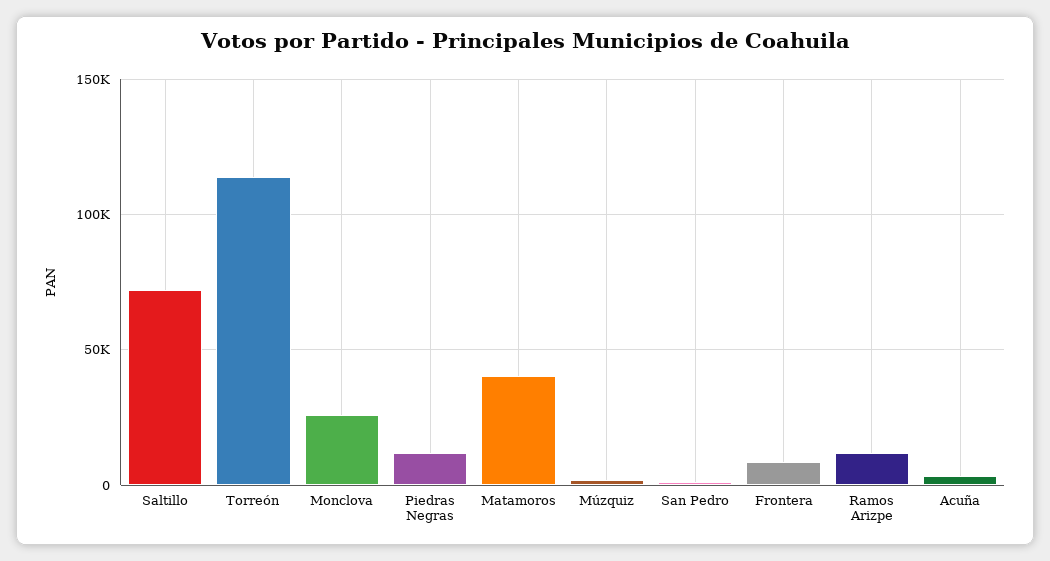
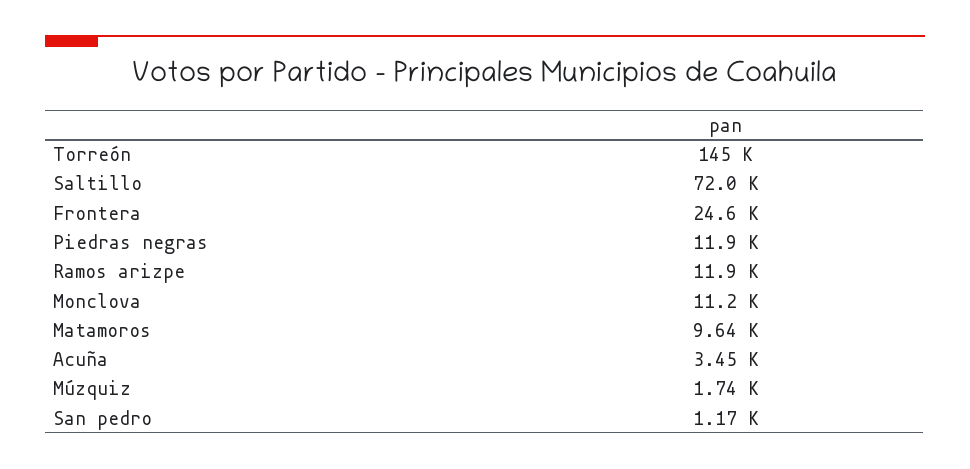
  {
    "Saltillo": 72000,
-   "Torreón": 115000,
+   "Torreón": 145000,
-   "Monclova": 25000,
+   "Monclova": 11200,
    "Piedras Negras": 11900,
-   "Matamoros": 40000,
+   "Matamoros": 9640,
    "Múzquiz": 1740,
    "San Pedro": 1170,
-   "Frontera": 10000,
+   "Frontera": 24600,
    "Ramos Arizpe": 11900,
    "Acuña": 3450
  }

